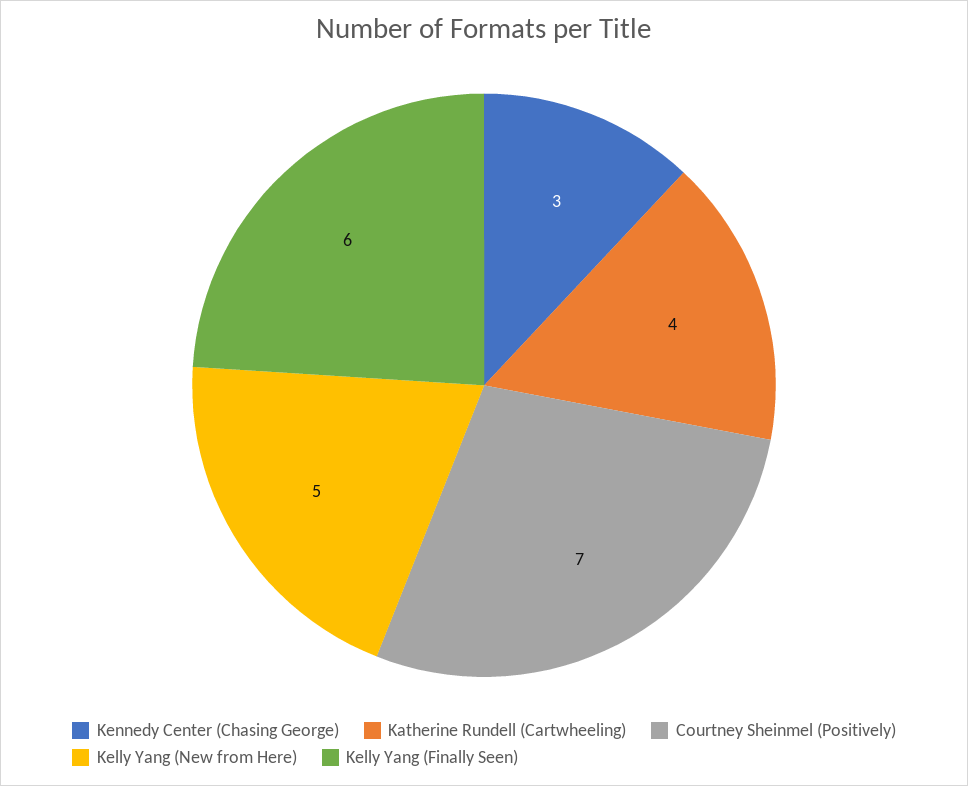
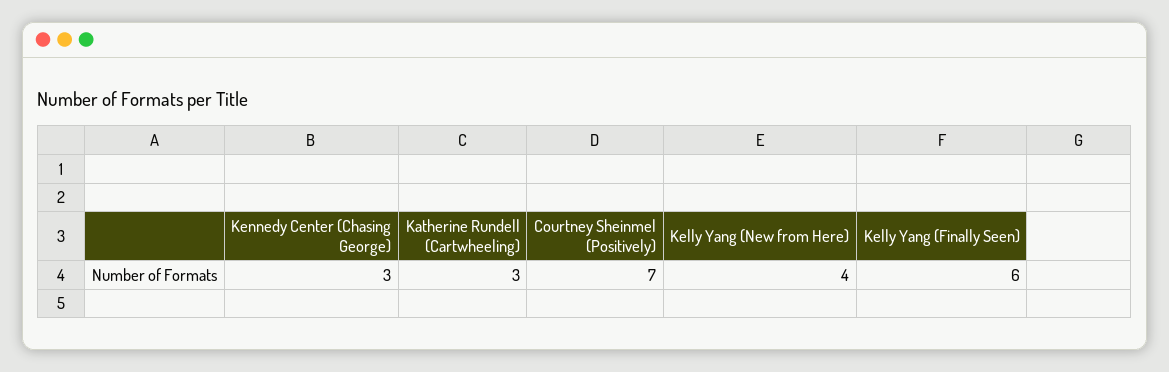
  {
    "Kennedy Center (Chasing George)": 3,
-   "Katherine Rundell (Cartwheeling)": 4,
+   "Katherine Rundell (Cartwheeling)": 3,
    "Courtney Sheinmel (Positively)": 7,
-   "Kelly Yang (New from Here)": 5,
+   "Kelly Yang (New from Here)": 4,
    "Kelly Yang (Finally Seen)": 6
  }

